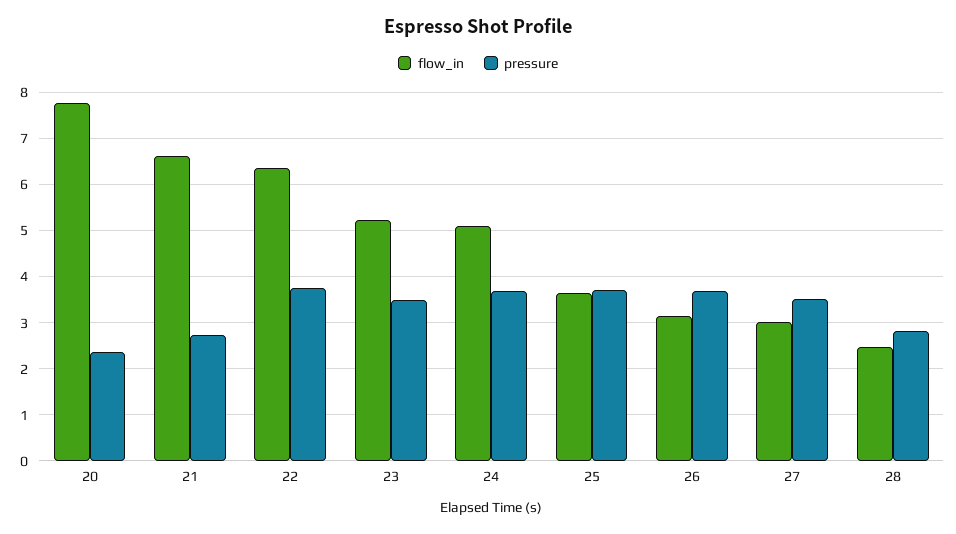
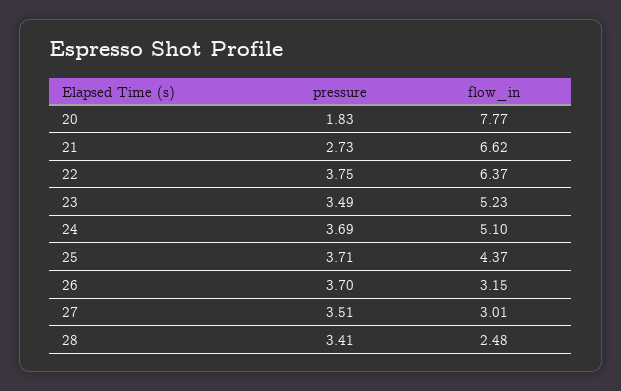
  {
    "flow_in": {
      "20": 7.77,
      "21": 6.62,
      "22": 6.37,
      "23": 5.23,
      "24": 5.1,
-     "25": 3.6,
+     "25": 4.37,
      "26": 3.15,
      "27": 3.01,
      "28": 2.48
    },
    "pressure": {
-     "20": 2.4,
+     "20": 1.83,
      "21": 2.73,
      "22": 3.75,
      "23": 3.49,
      "24": 3.69,
      "25": 3.71,
      "26": 3.7,
      "27": 3.51,
-     "28": 2.8
+     "28": 3.41
    }
  }

